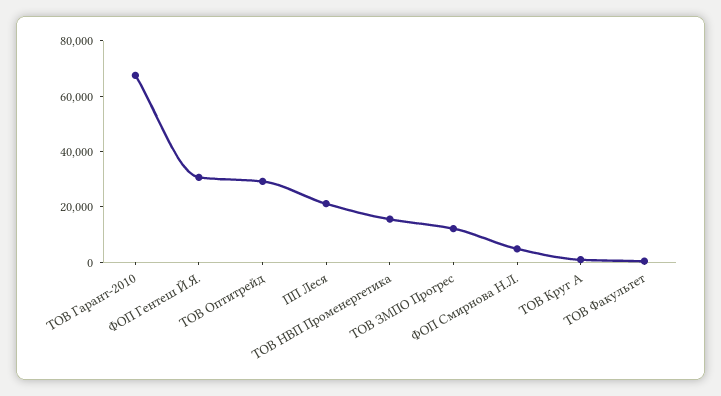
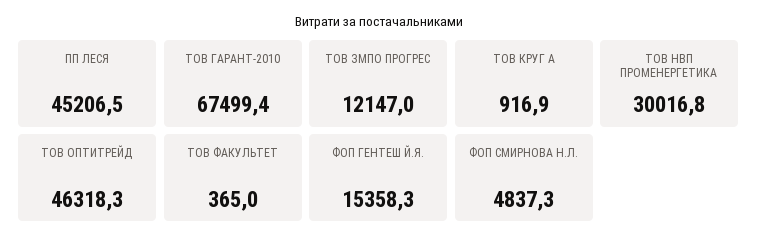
  {
    "ТОВ Гарант-2010": 67499.4,
-   "ФОП Гентеш Й.Я.": 30000,
+   "ФОП Гентеш Й.Я.": 15358.3,
-   "ТОВ Оптитрейд": 30000,
+   "ТОВ Оптитрейд": 46318.3,
-   "ПП Леся": 20000,
+   "ПП Леся": 45206.5,
-   "ТОВ НВП Променергетика": 15000,
+   "ТОВ НВП Променергетика": 30016.8,
    "ТОВ ЗМПО Прогрес": 12147,
    "ФОП Смирнова Н.Л.": 4837.3,
    "ТОВ Круг А": 916.9,
    "ТОВ Факультет": 365
  }

